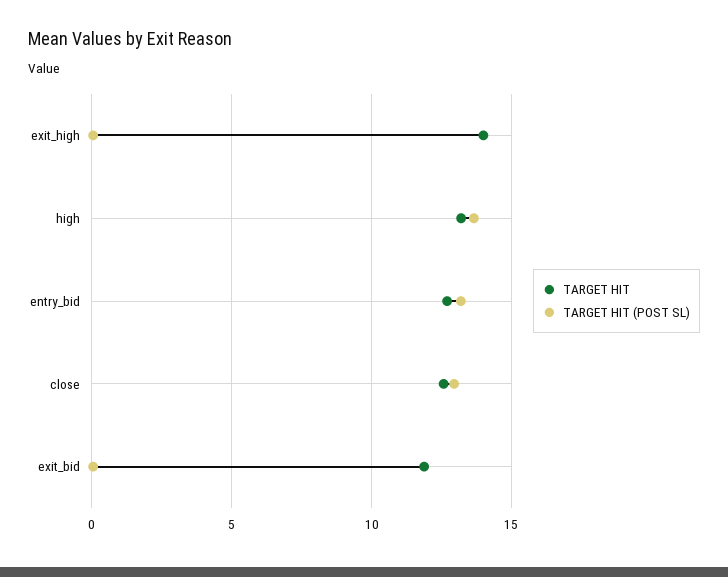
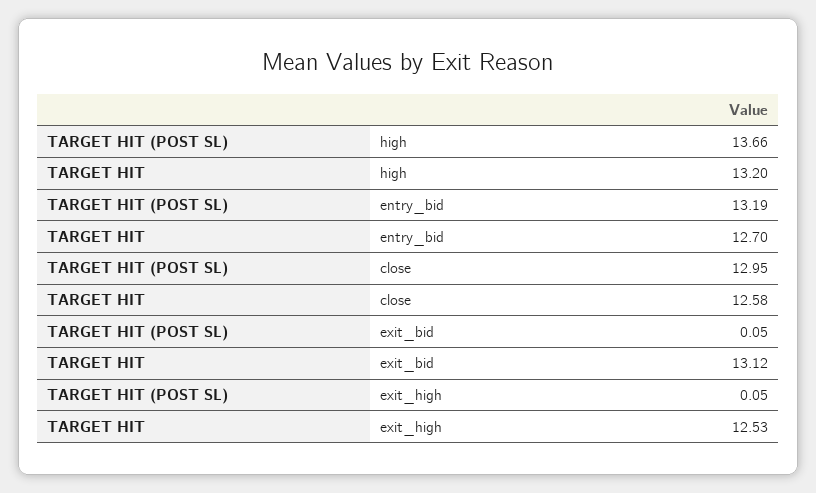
  {
    "TARGET HIT": {
-     "exit_high": 14,
+     "exit_high": 12.53,
      "high": 13.2,
      "entry_bid": 12.7,
      "close": 12.58,
-     "exit_bid": 12
+     "exit_bid": 13.12
    },
    "TARGET HIT (POST SL)": {
      "exit_high": 0.05,
      "high": 13.66,
      "entry_bid": 13.19,
      "close": 12.95,
      "exit_bid": 0.05
    }
  }

